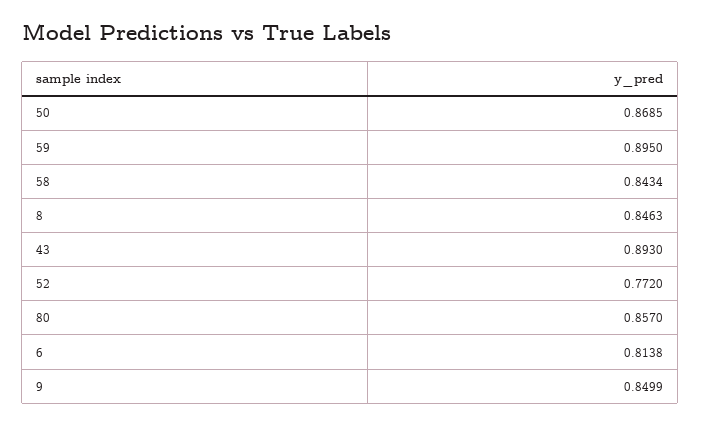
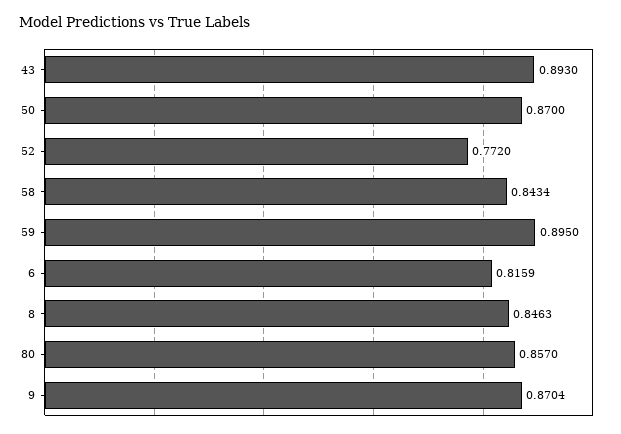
  {
-   "50": 0.8685,
+   "50": 0.87,
    "59": 0.895,
    "58": 0.8434,
    "8": 0.8463,
    "43": 0.893,
    "52": 0.772,
    "80": 0.857,
-   "6": 0.8138,
+   "6": 0.8159,
-   "9": 0.8499
+   "9": 0.8704
  }

